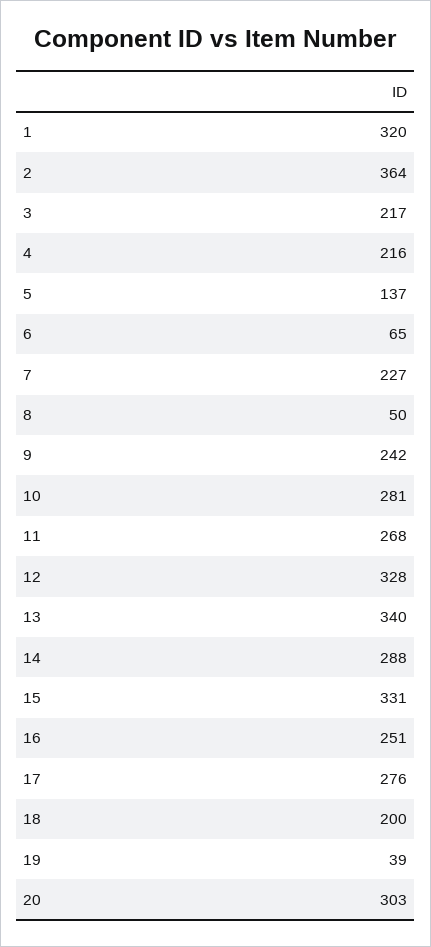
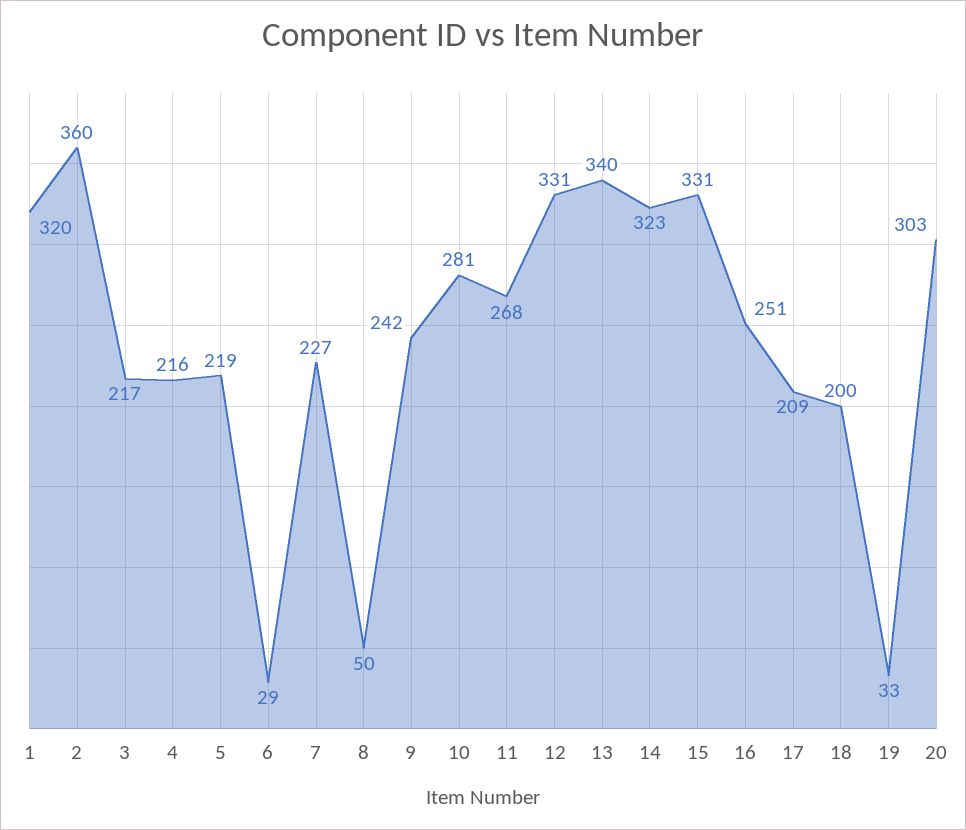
  {
    "1": 320,
-   "2": 364,
+   "2": 360,
    "3": 217,
    "4": 216,
-   "5": 137,
+   "5": 219,
-   "6": 65,
+   "6": 29,
    "7": 227,
    "8": 50,
    "9": 242,
    "10": 281,
    "11": 268,
-   "12": 328,
+   "12": 331,
    "13": 340,
-   "14": 288,
+   "14": 323,
    "15": 331,
    "16": 251,
-   "17": 276,
+   "17": 209,
    "18": 200,
-   "19": 39,
+   "19": 33,
    "20": 303
  }

